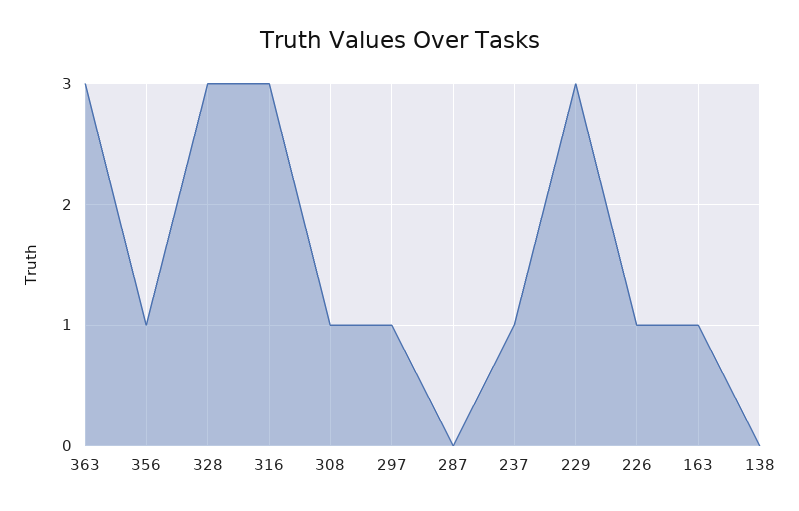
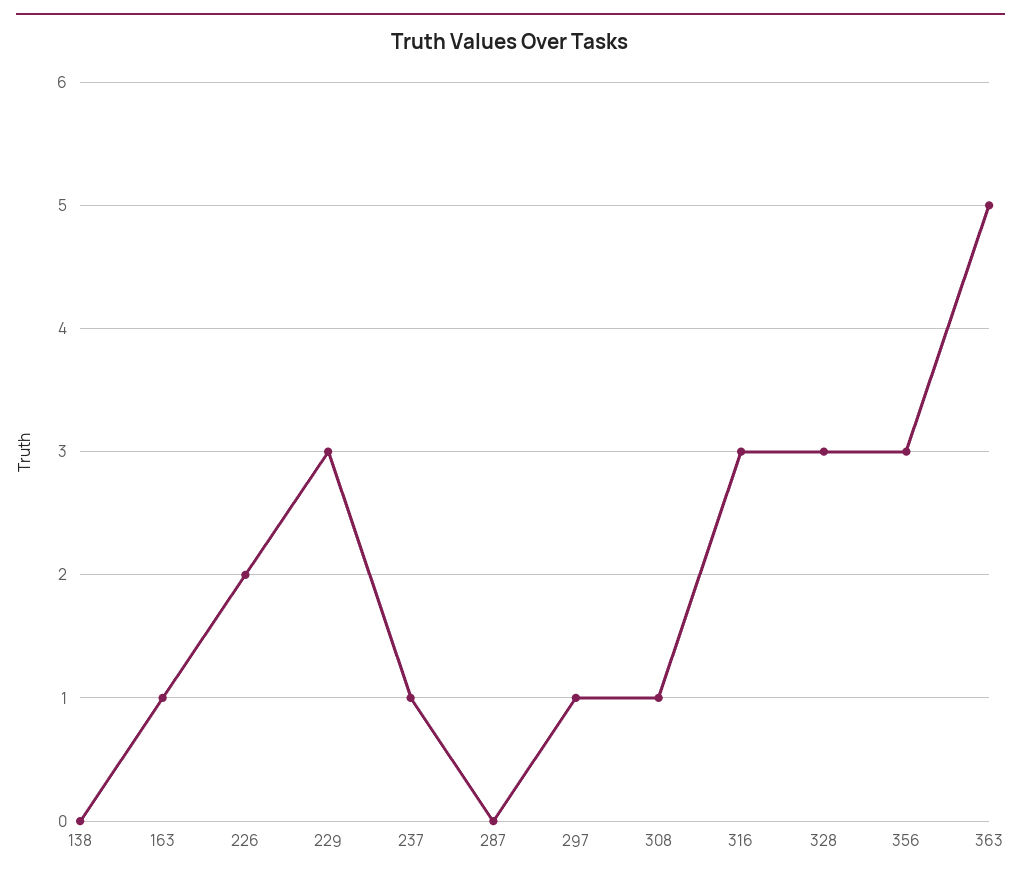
  {
-   "363": 3,
+   "363": 5,
-   "356": 1,
+   "356": 3,
    "328": 3,
    "316": 3,
    "308": 1,
    "297": 1,
    "287": 0,
    "237": 1,
    "229": 3,
-   "226": 1,
+   "226": 2,
    "163": 1,
    "138": 0
  }

